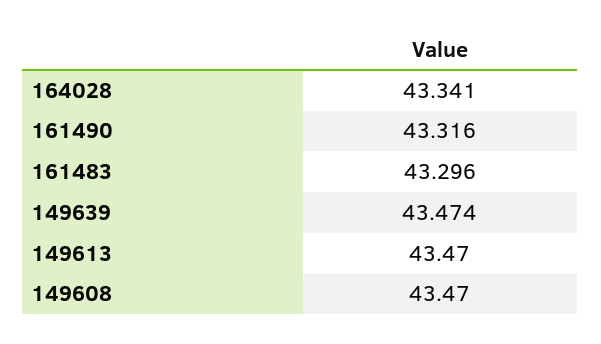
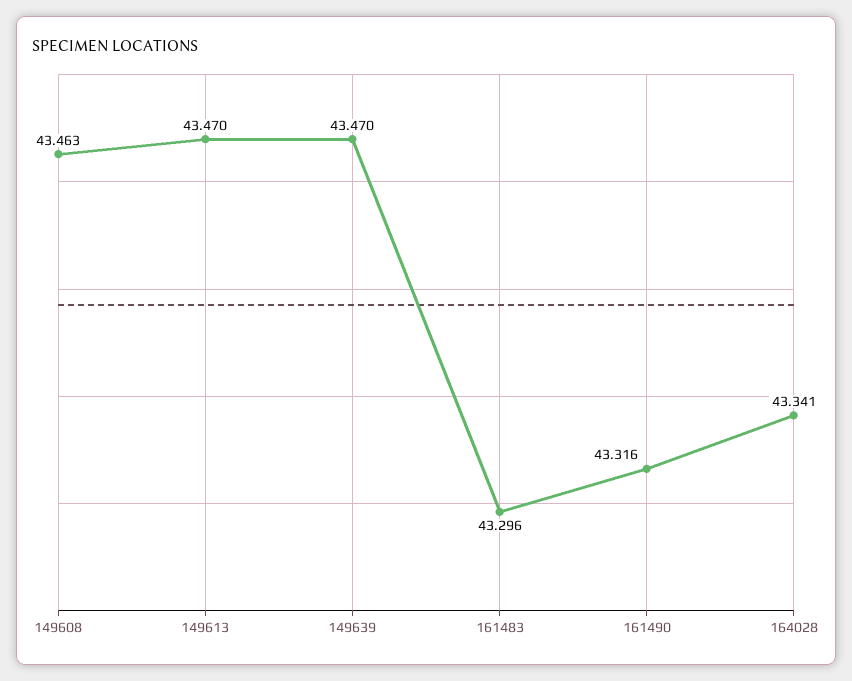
  {
    "164028": 43.341,
    "161490": 43.316,
    "161483": 43.296,
-   "149639": 43.474,
+   "149639": 43.47,
    "149613": 43.47,
-   "149608": 43.47
+   "149608": 43.463
  }

